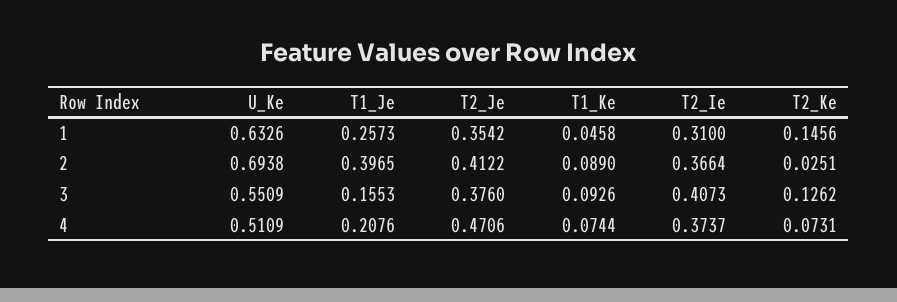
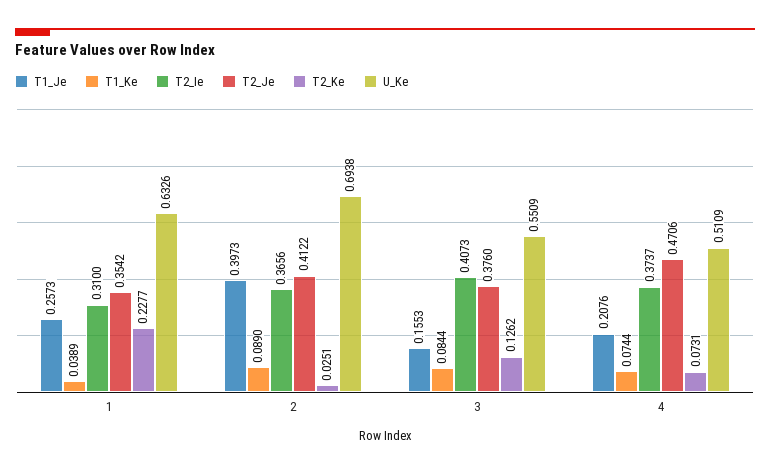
  {
    "U_Ke": {
      "1": 0.6326,
      "2": 0.6938,
      "3": 0.5509,
      "4": 0.5109
    },
    "T1_Je": {
      "1": 0.2573,
-     "2": 0.3965,
+     "2": 0.3973,
      "3": 0.1553,
      "4": 0.2076
    },
    "T2_Je": {
      "1": 0.3542,
      "2": 0.4122,
      "3": 0.376,
      "4": 0.4706
    },
    "T1_Ke": {
-     "1": 0.0458,
+     "1": 0.0389,
      "2": 0.089,
-     "3": 0.0926,
+     "3": 0.0844,
      "4": 0.0744
    },
    "T2_Ie": {
      "1": 0.31,
-     "2": 0.3664,
+     "2": 0.3656,
      "3": 0.4073,
      "4": 0.3737
    },
    "T2_Ke": {
-     "1": 0.1456,
+     "1": 0.2277,
      "2": 0.0251,
      "3": 0.1262,
      "4": 0.0731
    }
  }

